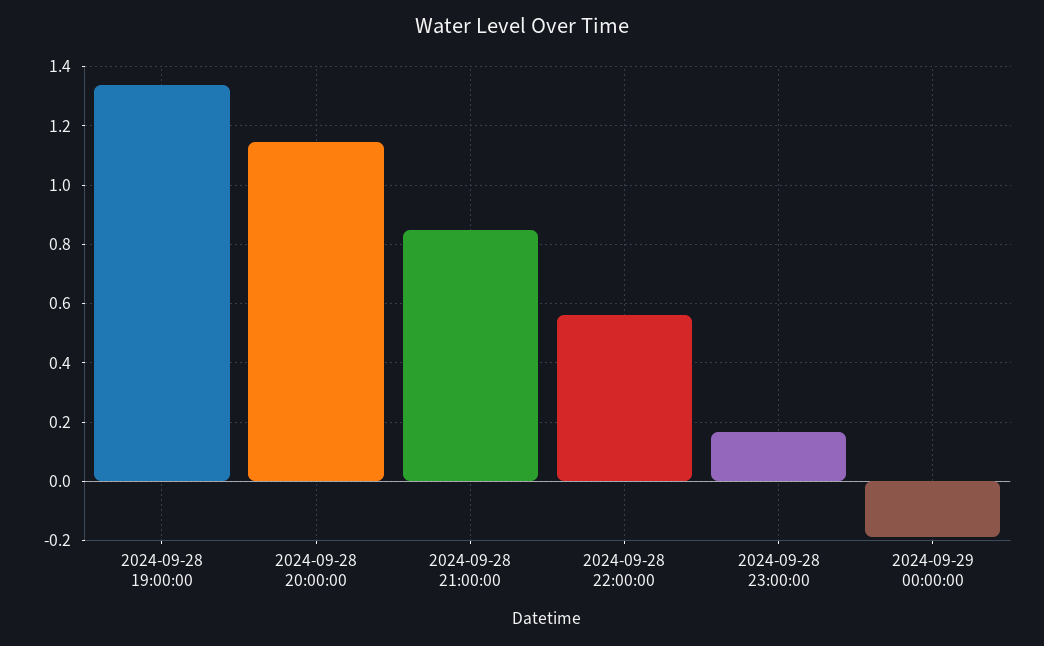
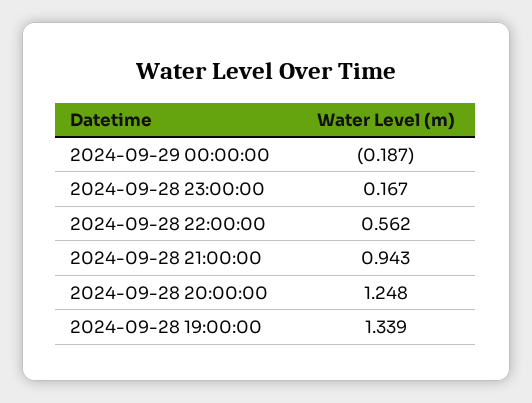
  {
    "2024-09-28 19:00:00": 1.339,
-   "2024-09-28 20:00:00": 1.15,
+   "2024-09-28 20:00:00": 1.248,
-   "2024-09-28 21:00:00": 0.85,
+   "2024-09-28 21:00:00": 0.943,
    "2024-09-28 22:00:00": 0.562,
    "2024-09-28 23:00:00": 0.167,
    "2024-09-29 00:00:00": -0.187
  }

